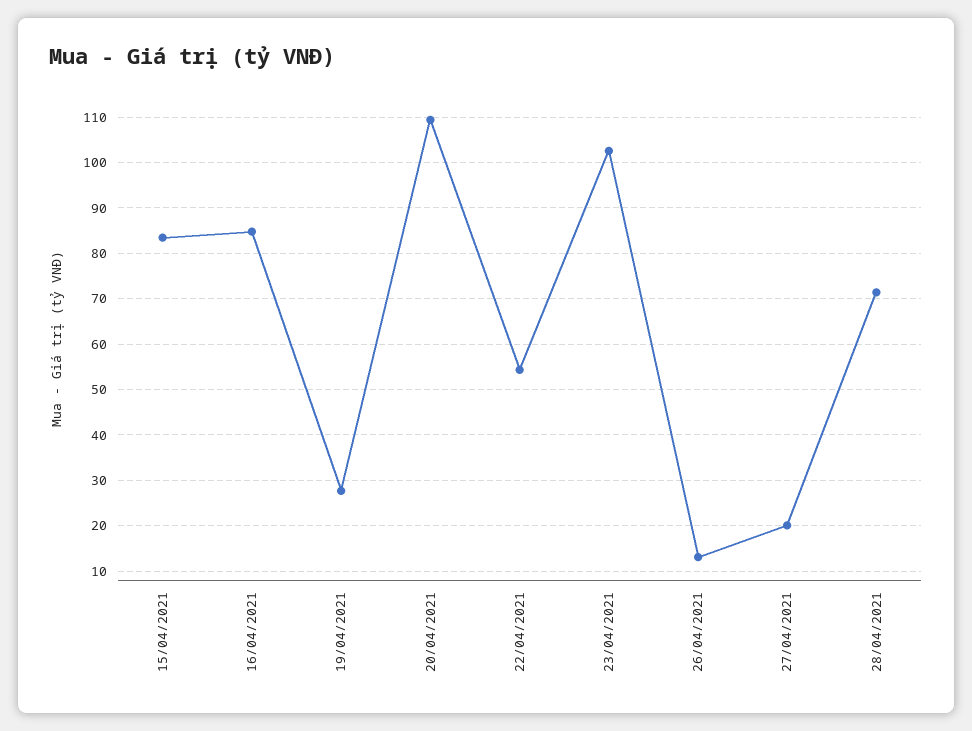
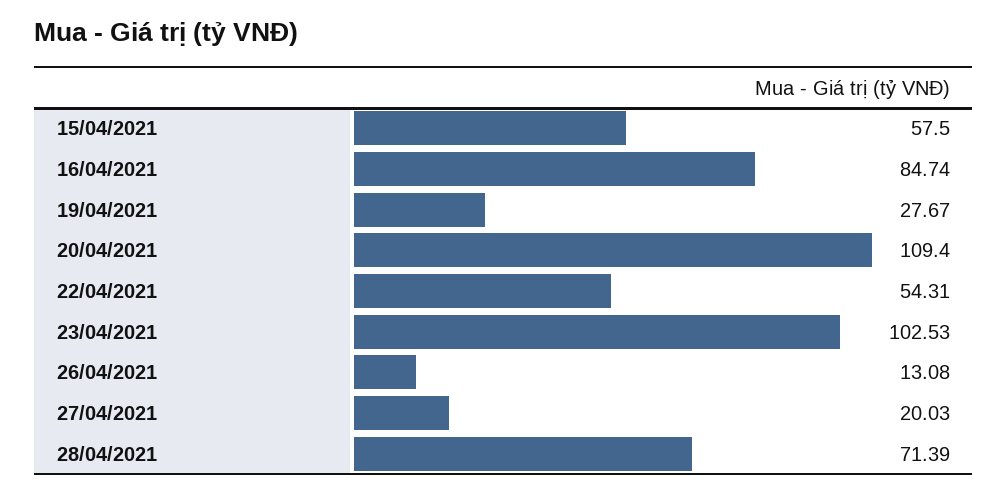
  {
-   "15/04/2021": 84,
+   "15/04/2021": 57.5,
    "16/04/2021": 84.74,
    "19/04/2021": 27.67,
    "20/04/2021": 109.4,
    "22/04/2021": 54.31,
    "23/04/2021": 102.53,
    "26/04/2021": 13.08,
    "27/04/2021": 20.03,
    "28/04/2021": 71.39
  }

